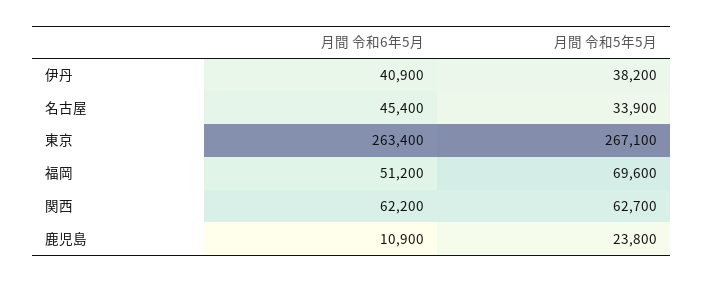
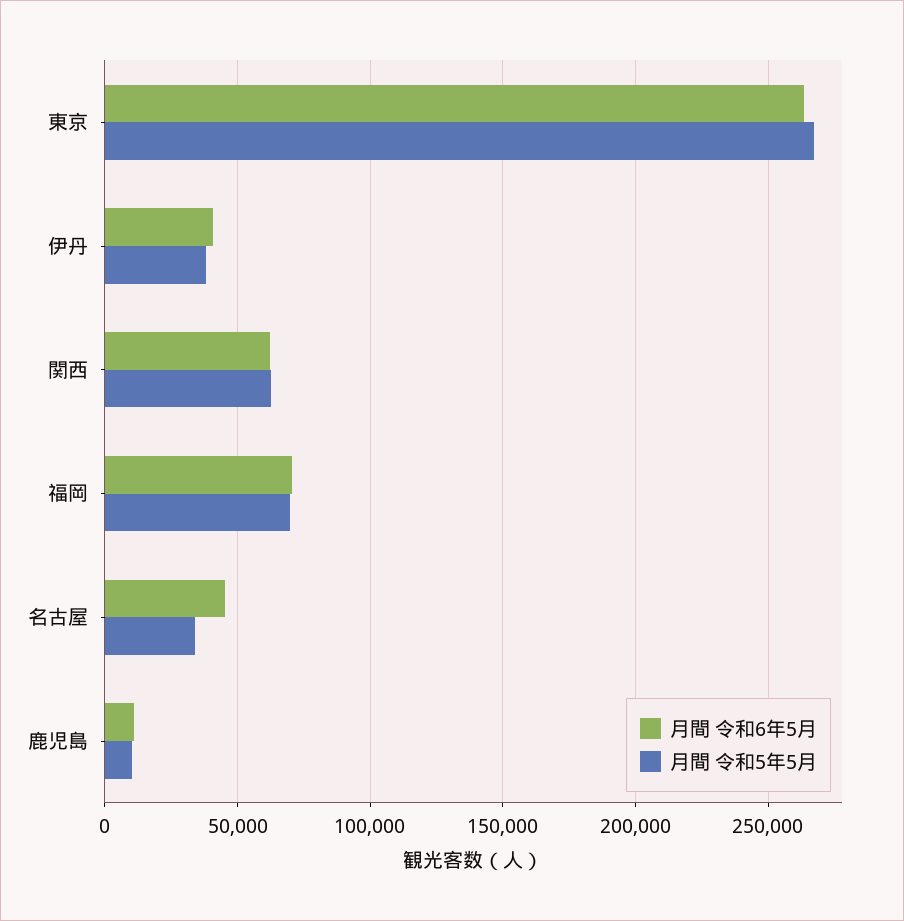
  {
    "月間 令和6年5月": {
      "伊丹": 40900,
      "名古屋": 45400,
      "東京": 263400,
-     "福岡": 51200,
+     "福岡": 70000,
      "関西": 62200,
      "鹿児島": 10900
    },
    "月間 令和5年5月": {
      "伊丹": 38200,
      "名古屋": 33900,
      "東京": 267100,
      "福岡": 69600,
      "関西": 62700,
-     "鹿児島": 23800
+     "鹿児島": 10000
    }
  }

